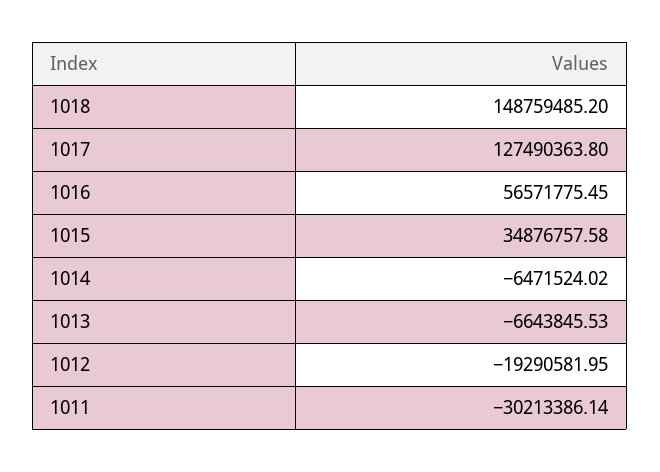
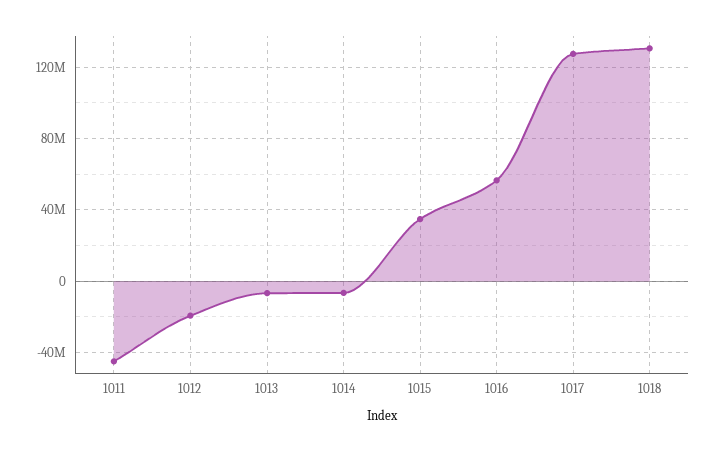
  {
-   "1018": 148759485.2,
+   "1018": 130000000,
    "1017": 127490363.8,
    "1016": 56571775.45,
    "1015": 34876757.58,
    "1014": -6471524.02,
    "1013": -6643845.53,
    "1012": -19290581.95,
-   "1011": -30213386.14
+   "1011": -45000000
  }

